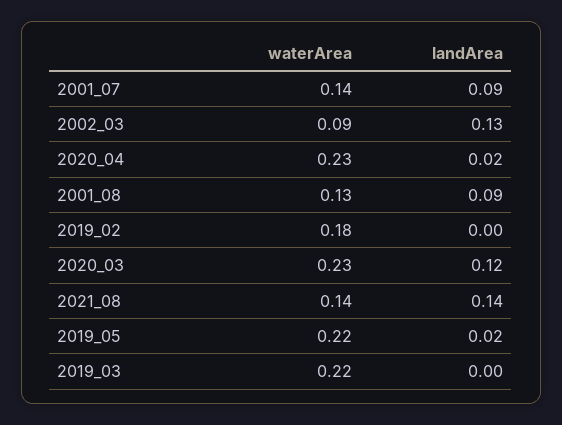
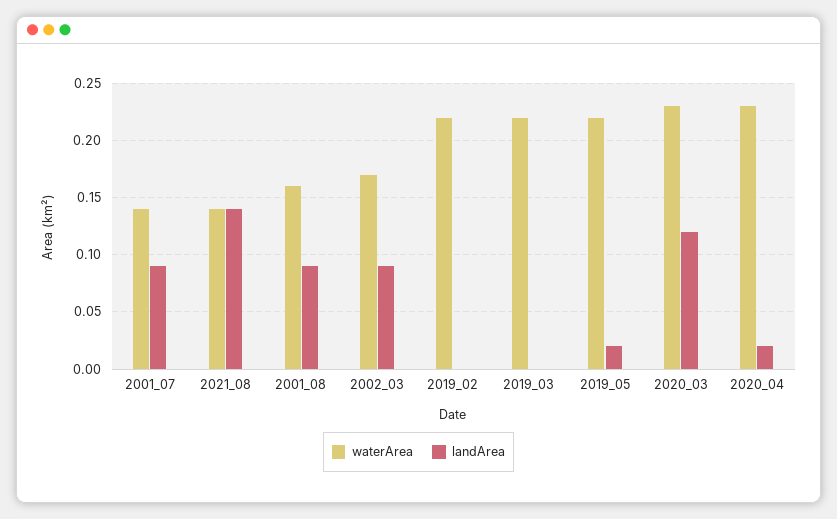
  {
    "waterArea": {
      "2001_07": 0.14,
-     "2002_03": 0.09,
+     "2002_03": 0.17,
      "2020_04": 0.23,
-     "2001_08": 0.13,
+     "2001_08": 0.16,
-     "2019_02": 0.18,
+     "2019_02": 0.22,
      "2020_03": 0.23,
      "2021_08": 0.14,
      "2019_05": 0.22,
      "2019_03": 0.22
    },
    "landArea": {
      "2001_07": 0.09,
-     "2002_03": 0.13,
+     "2002_03": 0.09,
      "2020_04": 0.02,
      "2001_08": 0.09,
      "2019_02": 0,
      "2020_03": 0.12,
      "2021_08": 0.14,
      "2019_05": 0.02,
      "2019_03": 0
    }
  }

